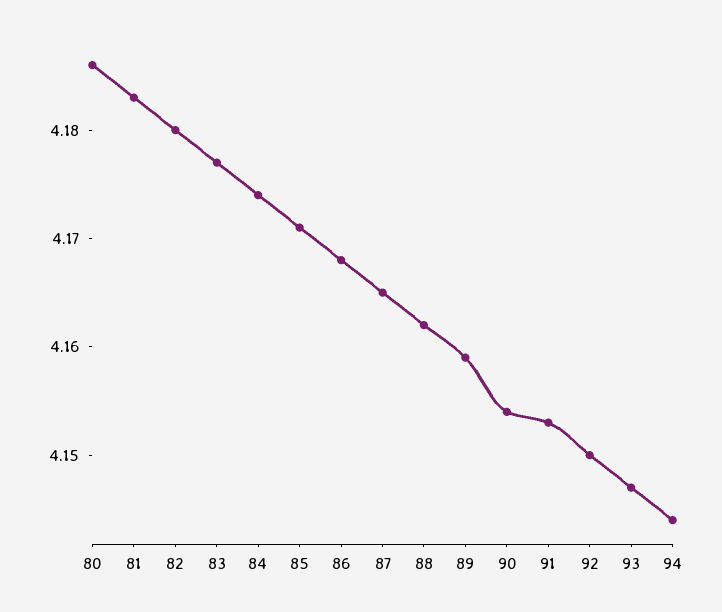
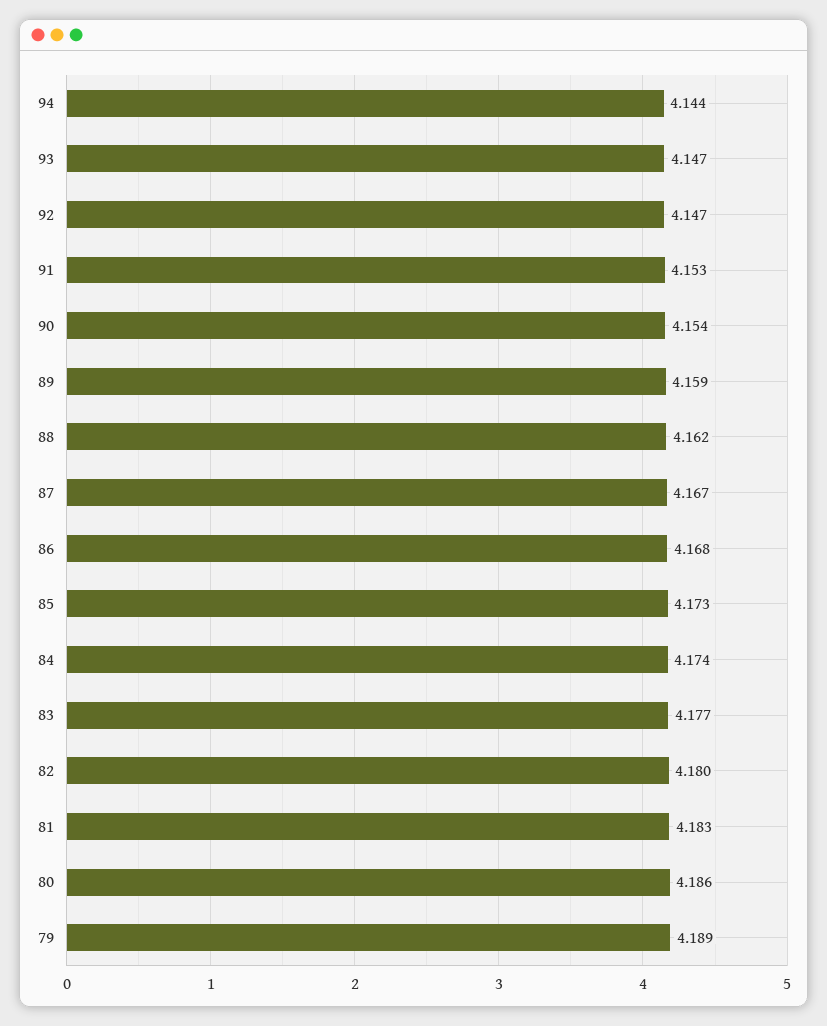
  {
    "80": 4.186,
    "81": 4.183,
    "82": 4.18,
    "83": 4.177,
    "84": 4.174,
-   "85": 4.171,
+   "85": 4.173,
    "86": 4.168,
-   "87": 4.165,
+   "87": 4.167,
    "88": 4.162,
    "89": 4.159,
    "90": 4.154,
    "91": 4.153,
-   "92": 4.15,
+   "92": 4.147,
    "93": 4.147,
-   "94": 4.144
+   "94": 4.144,
+   "79": 4.189
  }

